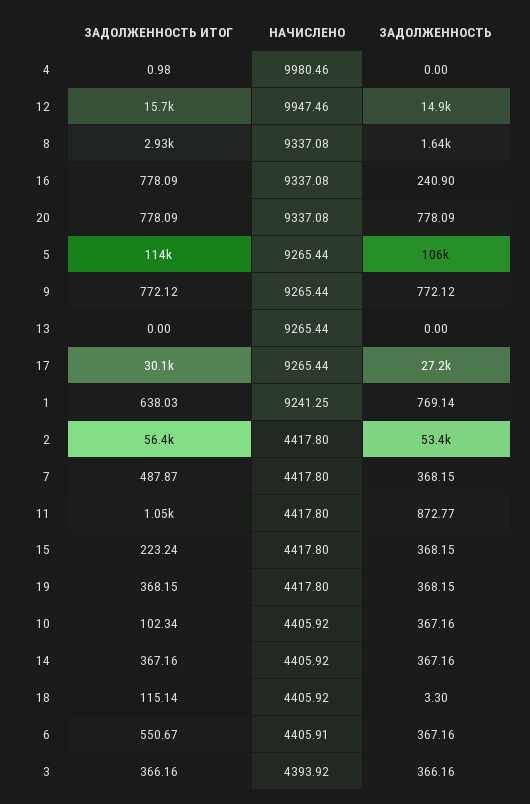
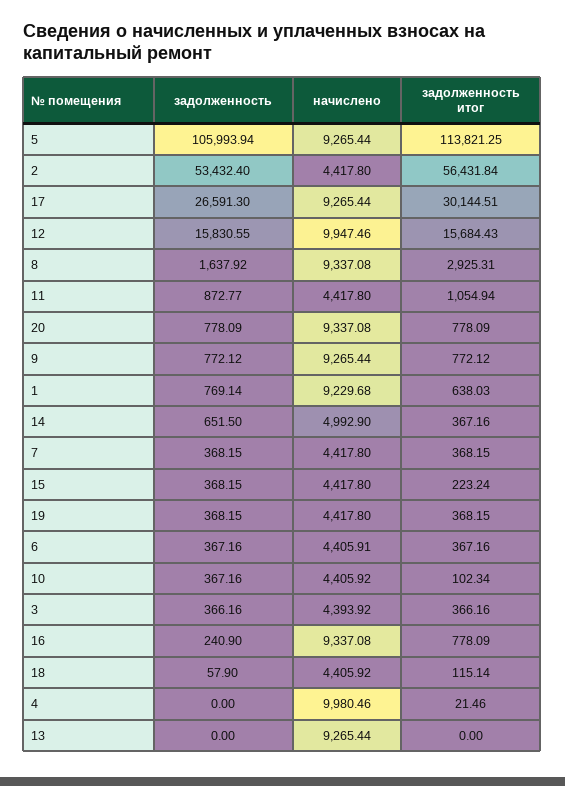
  {
    "ЗАДОЛЖЕННОСТЬ ИТОГ": {
-     "4": 0.98,
+     "4": 21.46,
      "12": 15684.43,
      "8": 2925.31,
      "16": 778.09,
      "20": 778.09,
      "5": 113821.25,
      "9": 772.12,
      "13": 0,
      "17": 30144.51,
      "1": 638.03,
      "2": 56431.84,
-     "7": 487.87,
+     "7": 368.15,
      "11": 1054.94,
      "15": 223.24,
      "19": 368.15,
      "10": 102.34,
      "14": 367.16,
      "18": 115.14,
-     "6": 550.67,
+     "6": 367.16,
      "3": 366.16
    },
    "НАЧИСЛЕНО": {
      "4": 9980.46,
      "12": 9947.46,
      "8": 9337.08,
      "16": 9337.08,
      "20": 9337.08,
      "5": 9265.44,
      "9": 9265.44,
      "13": 9265.44,
      "17": 9265.44,
-     "1": 9241.25,
+     "1": 9229.68,
      "2": 4417.8,
      "7": 4417.8,
      "11": 4417.8,
      "15": 4417.8,
      "19": 4417.8,
      "10": 4405.92,
-     "14": 4405.92,
+     "14": 4992.9,
      "18": 4405.92,
      "6": 4405.91,
      "3": 4393.92
    },
    "ЗАДОЛЖЕННОСТЬ": {
      "4": 0,
-     "12": 14900,
+     "12": 15830.55,
      "8": 1637.92,
      "16": 240.9,
      "20": 778.09,
      "5": 105993.94,
      "9": 772.12,
      "13": 0,
-     "17": 27200,
+     "17": 26591.3,
      "1": 769.14,
      "2": 53432.4,
      "7": 368.15,
      "11": 872.77,
      "15": 368.15,
      "19": 368.15,
      "10": 367.16,
-     "14": 367.16,
+     "14": 651.5,
-     "18": 3.3,
+     "18": 57.9,
      "6": 367.16,
      "3": 366.16
    }
  }

